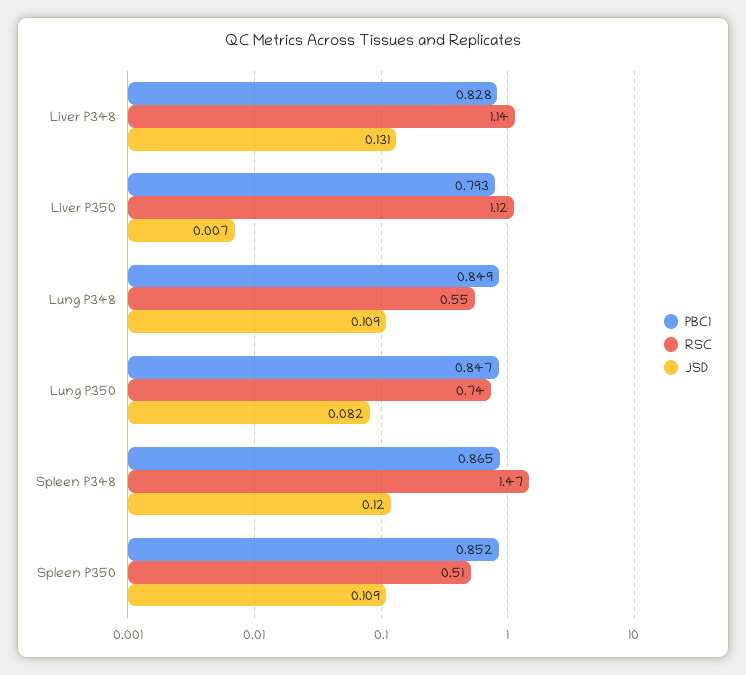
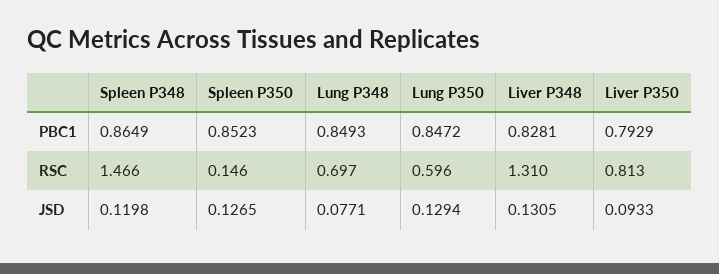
  {
    "PBC1": {
      "Liver P348": 0.8281,
      "Liver P350": 0.7929,
      "Lung P348": 0.8493,
      "Lung P350": 0.8472,
      "Spleen P348": 0.8649,
      "Spleen P350": 0.8523
    },
    "RSC": {
-     "Liver P348": 1.14,
+     "Liver P348": 1.31,
-     "Liver P350": 1.12,
+     "Liver P350": 0.813,
-     "Lung P348": 0.55,
+     "Lung P348": 0.697,
-     "Lung P350": 0.74,
+     "Lung P350": 0.596,
      "Spleen P348": 1.466,
-     "Spleen P350": 0.51
+     "Spleen P350": 0.146
    },
    "JSD": {
      "Liver P348": 0.1305,
-     "Liver P350": 0.007,
+     "Liver P350": 0.0933,
-     "Lung P348": 0.109,
+     "Lung P348": 0.0771,
-     "Lung P350": 0.082,
+     "Lung P350": 0.1294,
      "Spleen P348": 0.1198,
-     "Spleen P350": 0.109
+     "Spleen P350": 0.1265
    }
  }

